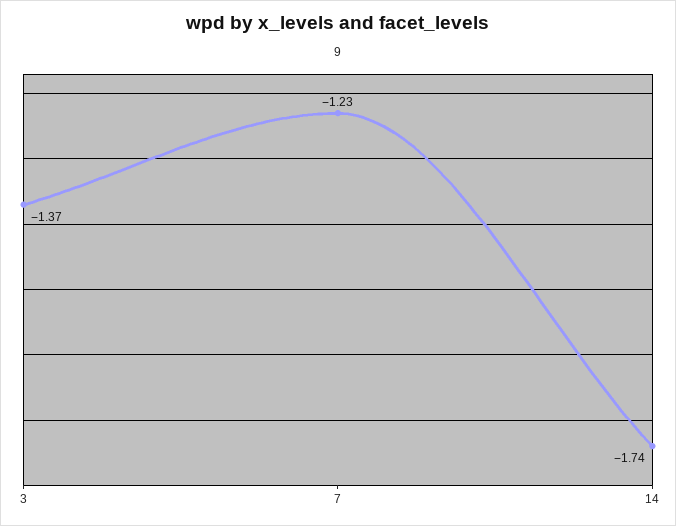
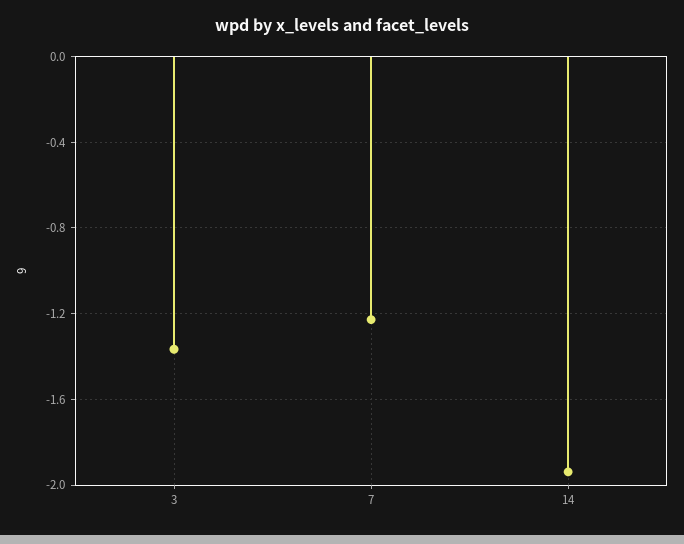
  {
    "3": -1.37,
    "7": -1.23,
-   "14": -1.74
+   "14": -1.95
  }

